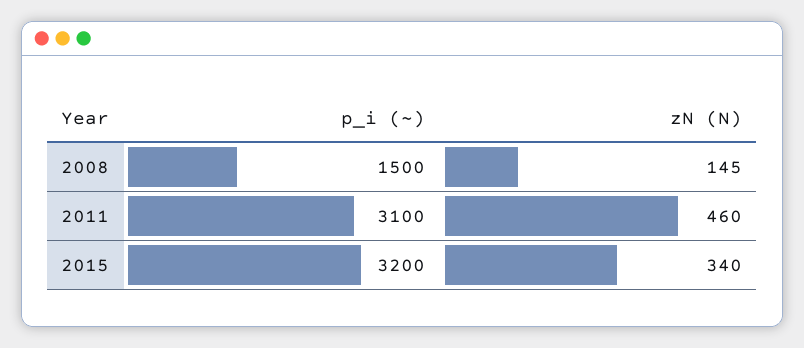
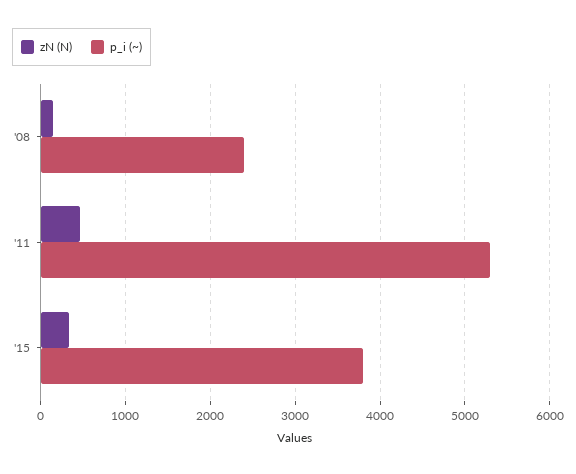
  {
    "p_i (~)": {
-     "2008": 1500,
+     "2008": 2400,
-     "2011": 3100,
+     "2011": 5300,
-     "2015": 3200
+     "2015": 3800
    },
    "zN (N)": {
      "2008": 145,
      "2011": 460,
      "2015": 340
    }
  }

